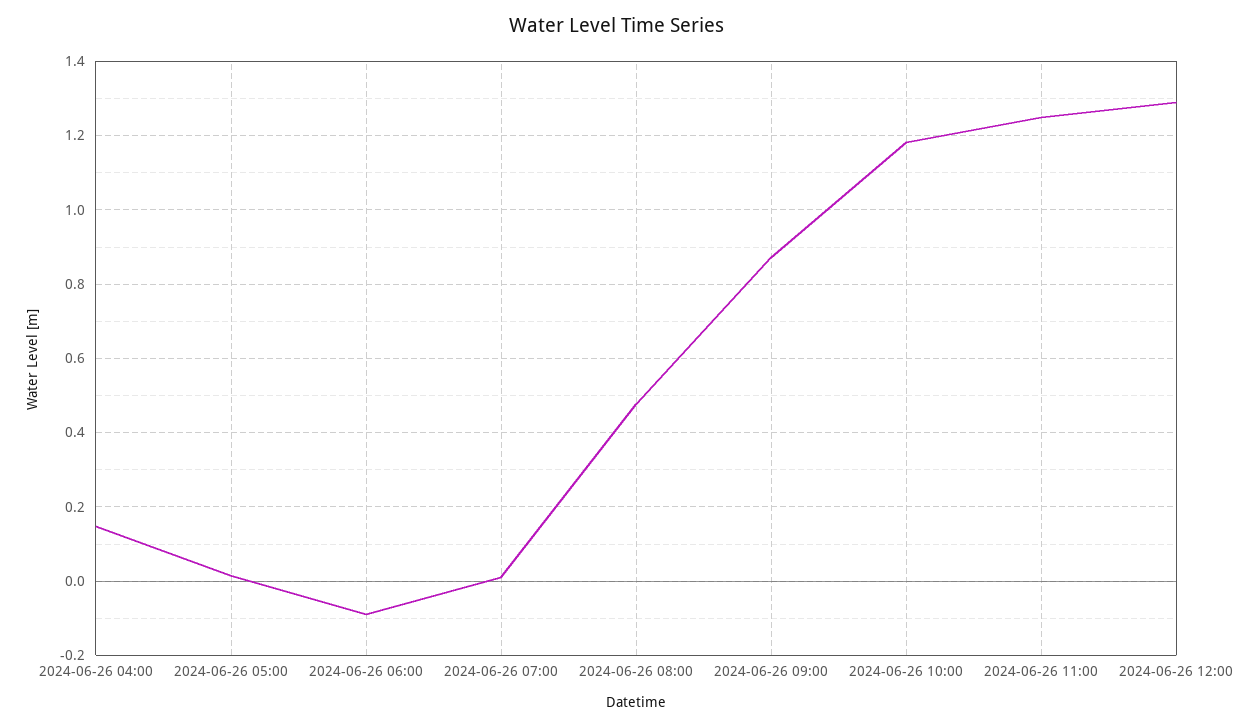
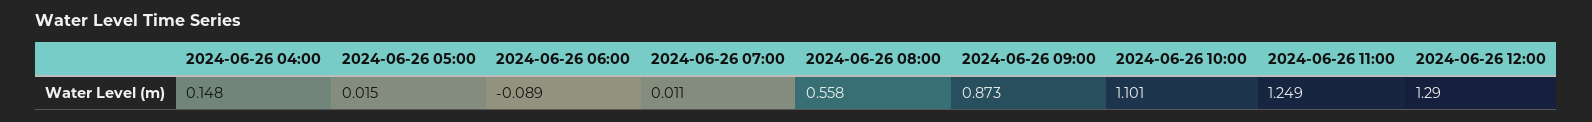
  {
    "2024-06-26 04:00": 0.148,
    "2024-06-26 05:00": 0.015,
    "2024-06-26 06:00": -0.089,
    "2024-06-26 07:00": 0.011,
-   "2024-06-26 08:00": 0.48,
+   "2024-06-26 08:00": 0.558,
    "2024-06-26 09:00": 0.873,
-   "2024-06-26 10:00": 1.18,
+   "2024-06-26 10:00": 1.101,
    "2024-06-26 11:00": 1.249,
    "2024-06-26 12:00": 1.29
  }

